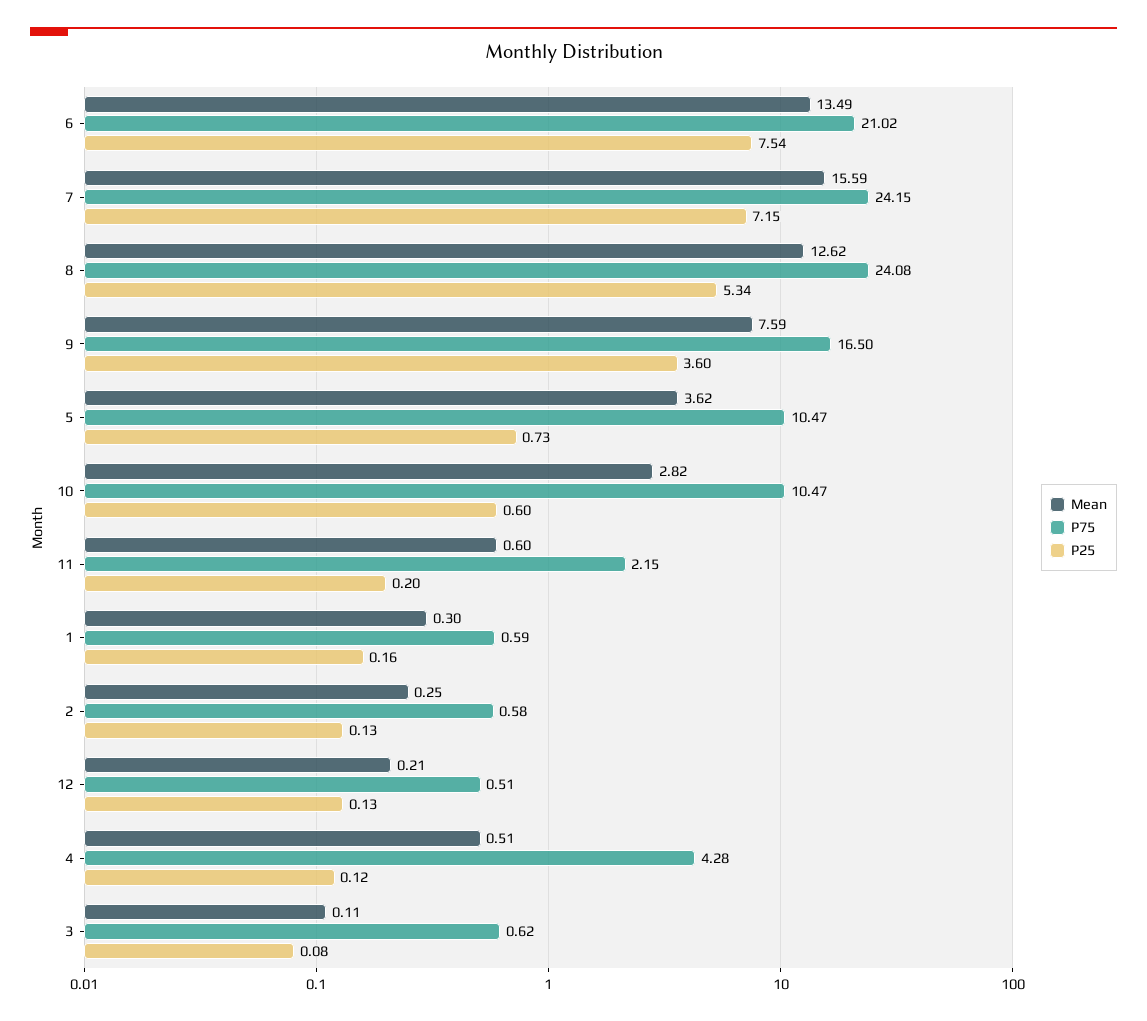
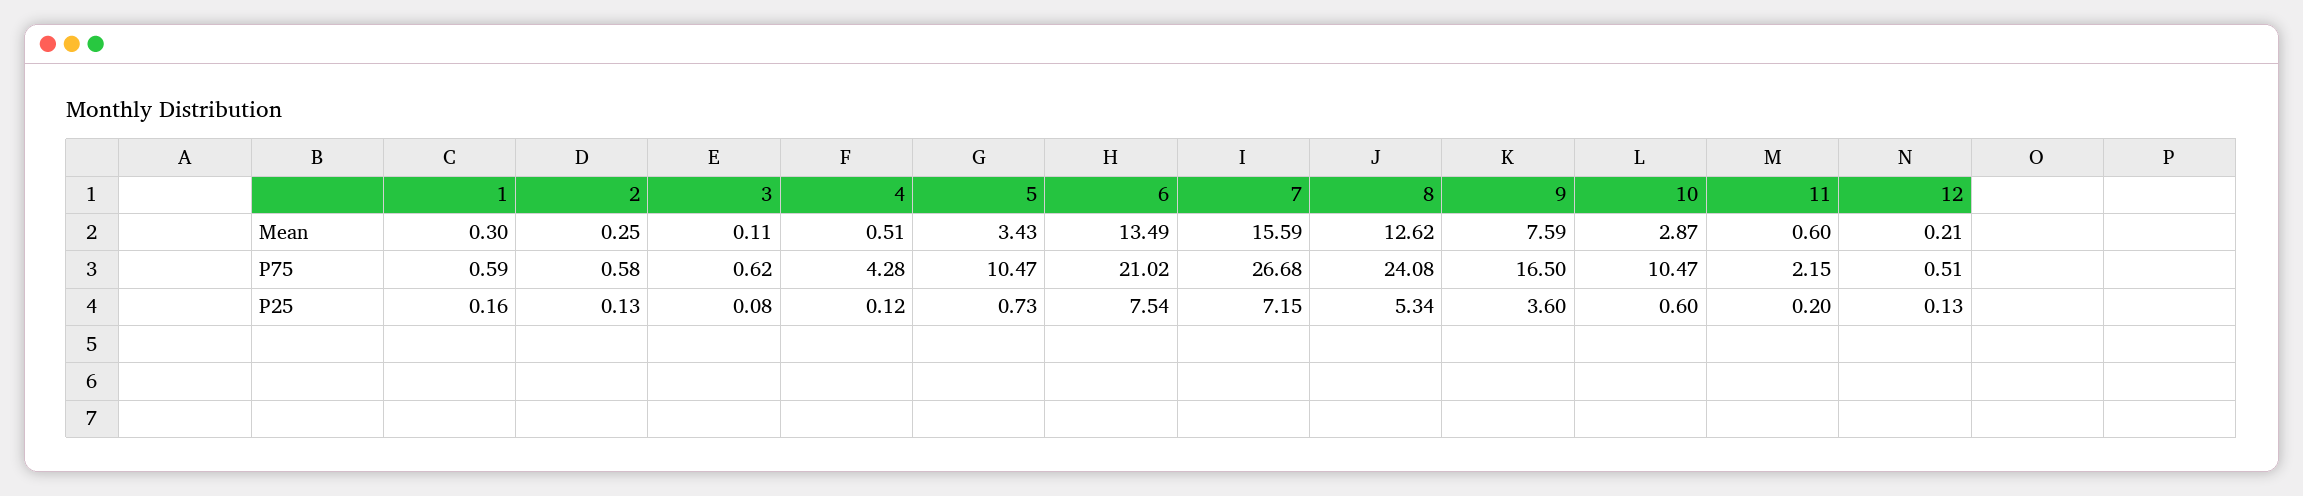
  {
    "Mean": {
      "6": 13.49,
      "7": 15.59,
      "8": 12.62,
      "9": 7.59,
-     "5": 3.62,
+     "5": 3.43,
-     "10": 2.82,
+     "10": 2.87,
      "11": 0.6,
      "1": 0.3,
      "2": 0.25,
      "12": 0.21,
      "4": 0.51,
      "3": 0.11
    },
    "P75": {
      "6": 21.02,
-     "7": 24.15,
+     "7": 26.68,
      "8": 24.08,
      "9": 16.5,
      "5": 10.47,
      "10": 10.47,
      "11": 2.15,
      "1": 0.59,
      "2": 0.58,
      "12": 0.51,
      "4": 4.28,
      "3": 0.62
    },
    "P25": {
      "6": 7.54,
      "7": 7.15,
      "8": 5.34,
      "9": 3.6,
      "5": 0.73,
      "10": 0.6,
      "11": 0.2,
      "1": 0.16,
      "2": 0.13,
      "12": 0.13,
      "4": 0.12,
      "3": 0.08
    }
  }

